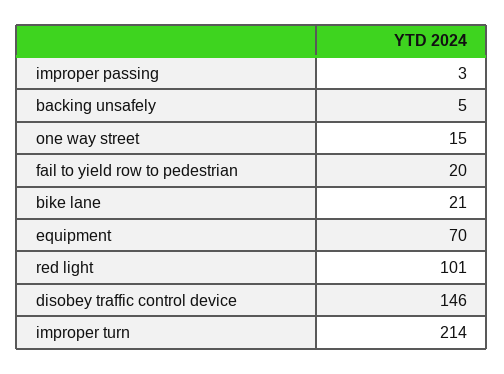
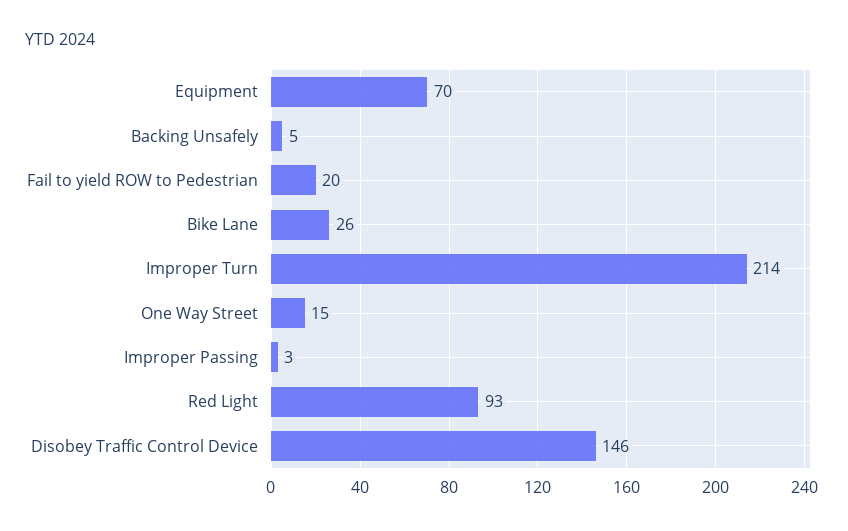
  {
    "improper passing": 3,
    "backing unsafely": 5,
    "one way street": 15,
    "fail to yield row to pedestrian": 20,
-   "bike lane": 21,
+   "bike lane": 26,
    "equipment": 70,
-   "red light": 101,
+   "red light": 93,
    "disobey traffic control device": 146,
    "improper turn": 214
  }

